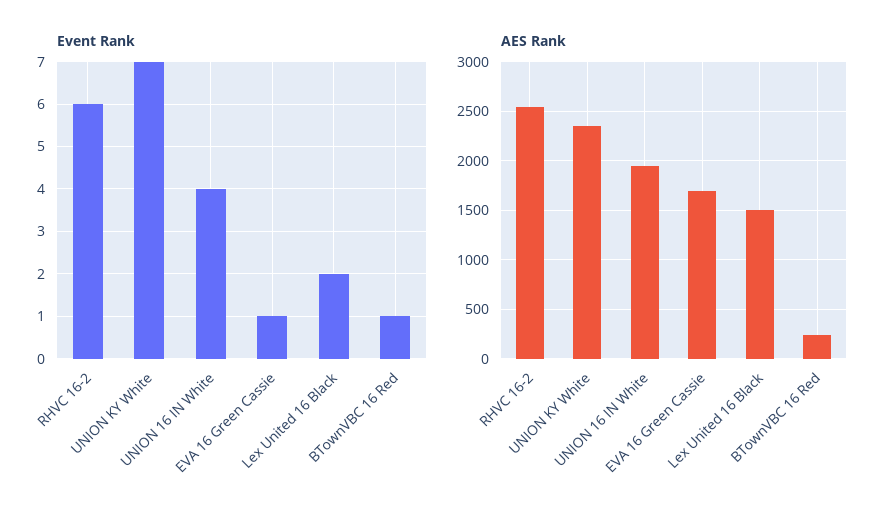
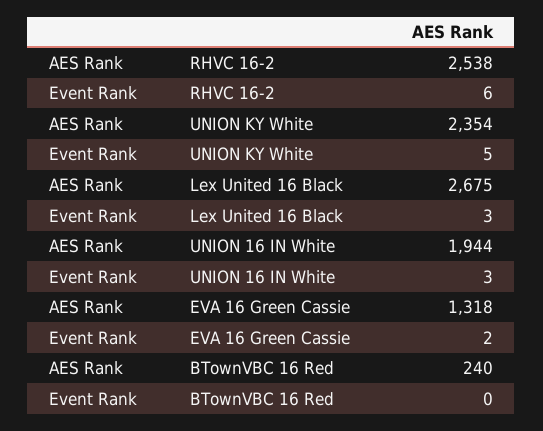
  {
    "Event Rank": {
      "RHVC 16-2": 6,
-     "UNION KY White": 7,
+     "UNION KY White": 5,
-     "UNION 16 IN White": 4,
+     "UNION 16 IN White": 3,
-     "EVA 16 Green Cassie": 1,
+     "EVA 16 Green Cassie": 2,
-     "Lex United 16 Black": 2,
+     "Lex United 16 Black": 3,
-     "BTownVBC 16 Red": 1
+     "BTownVBC 16 Red": 0
    },
    "AES Rank": {
      "RHVC 16-2": 2538,
      "UNION KY White": 2354,
      "UNION 16 IN White": 1944,
-     "EVA 16 Green Cassie": 1700,
+     "EVA 16 Green Cassie": 1318,
-     "Lex United 16 Black": 1500,
+     "Lex United 16 Black": 2675,
      "BTownVBC 16 Red": 240
    }
  }

